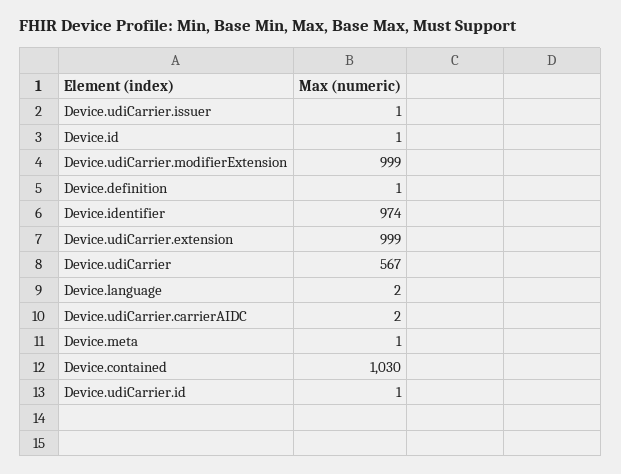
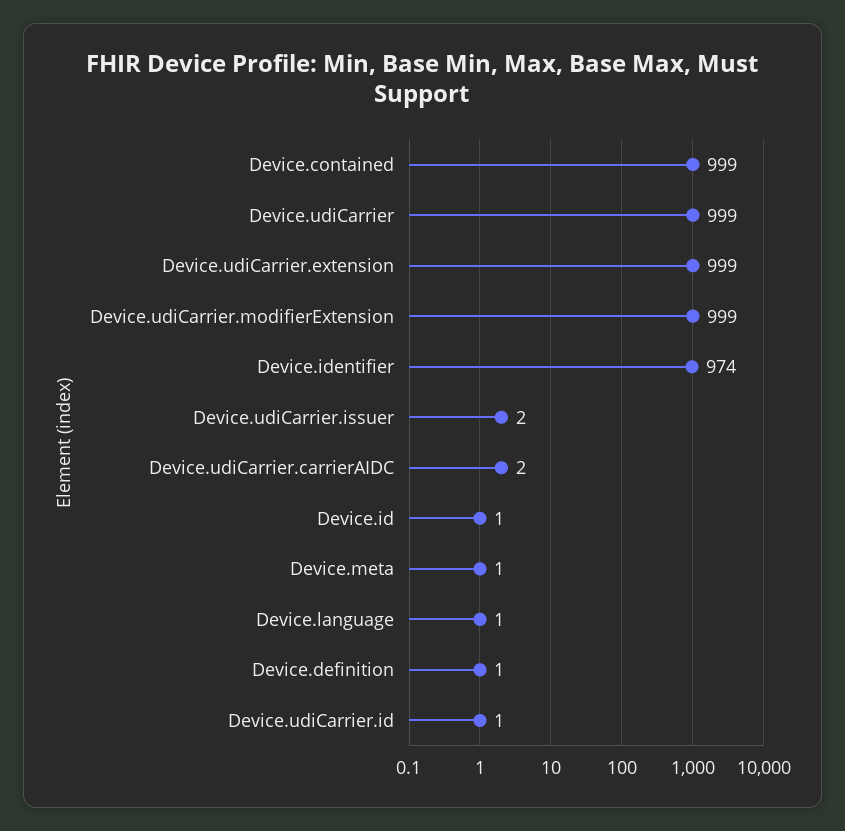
  {
-   "Device.udiCarrier.issuer": 1,
+   "Device.udiCarrier.issuer": 2,
    "Device.id": 1,
    "Device.udiCarrier.modifierExtension": 999,
    "Device.definition": 1,
    "Device.identifier": 974,
    "Device.udiCarrier.extension": 999,
-   "Device.udiCarrier": 567,
+   "Device.udiCarrier": 999,
-   "Device.language": 2,
+   "Device.language": 1,
    "Device.udiCarrier.carrierAIDC": 2,
    "Device.meta": 1,
-   "Device.contained": 1030,
+   "Device.contained": 999,
    "Device.udiCarrier.id": 1
  }

